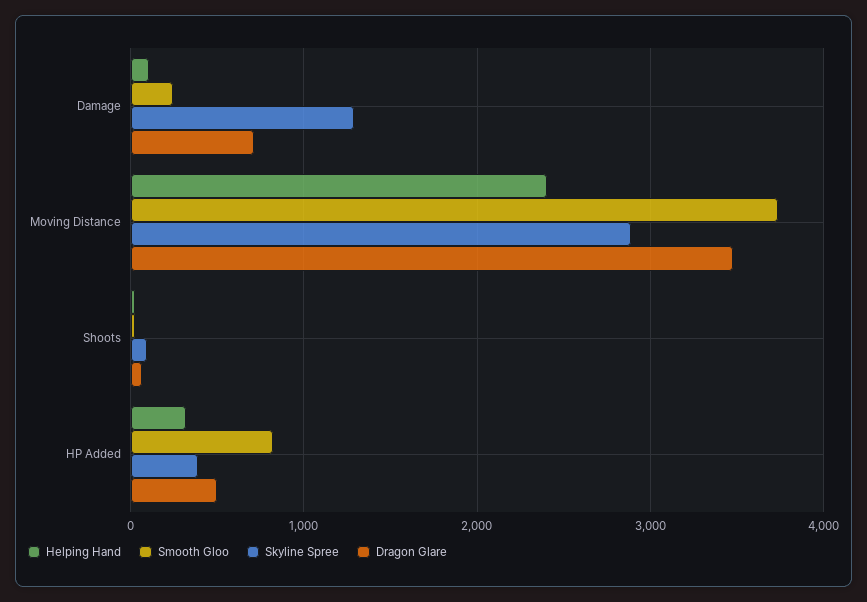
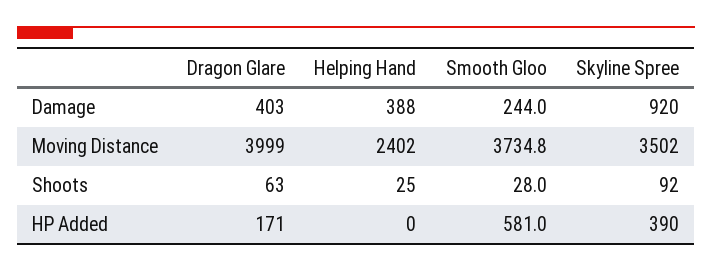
  {
    "Helping Hand": {
-     "Damage": 100,
+     "Damage": 388,
      "Moving Distance": 2402,
      "Shoots": 25,
-     "HP Added": 300
+     "HP Added": 0
    },
    "Smooth Gloo": {
      "Damage": 244,
      "Moving Distance": 3734.8,
      "Shoots": 28,
-     "HP Added": 800
+     "HP Added": 581
    },
    "Skyline Spree": {
-     "Damage": 1300,
+     "Damage": 920,
-     "Moving Distance": 2900,
+     "Moving Distance": 3502,
      "Shoots": 92,
      "HP Added": 390
    },
    "Dragon Glare": {
-     "Damage": 700,
+     "Damage": 403,
-     "Moving Distance": 3500,
+     "Moving Distance": 3999,
      "Shoots": 63,
-     "HP Added": 500
+     "HP Added": 171
    }
  }

